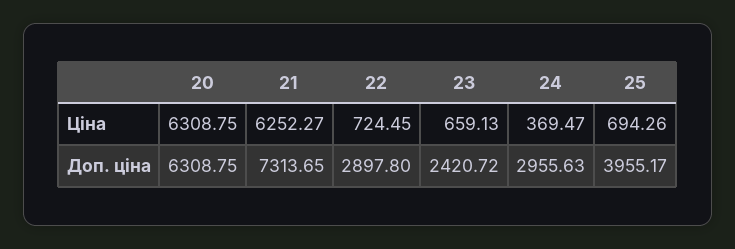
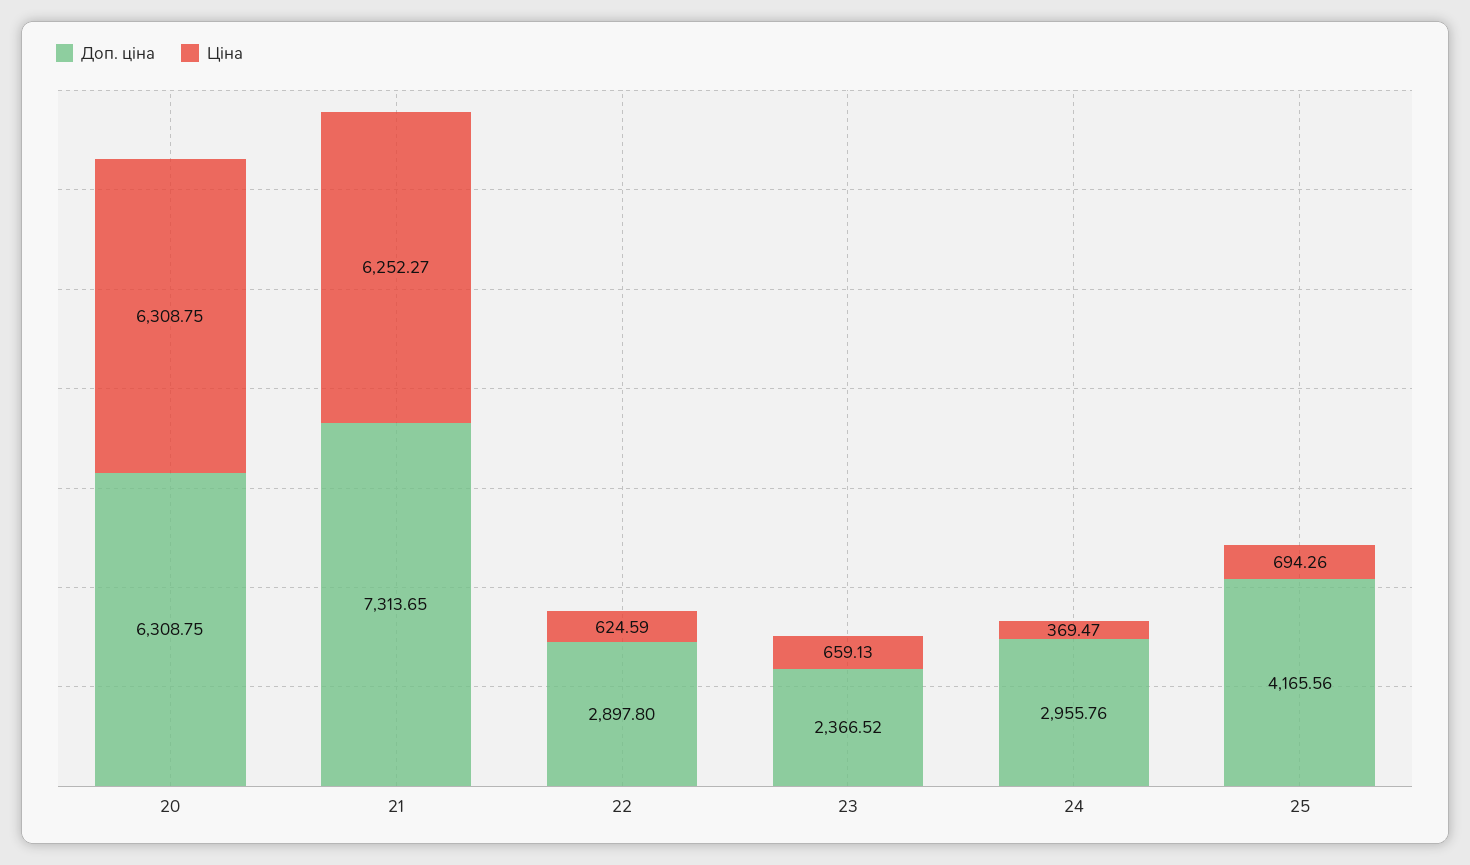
  {
    "Ціна": {
      "20": 6308.75,
      "21": 6252.27,
-     "22": 724.45,
+     "22": 624.59,
      "23": 659.13,
      "24": 369.47,
      "25": 694.26
    },
    "Доп. ціна": {
      "20": 6308.75,
      "21": 7313.65,
      "22": 2897.8,
-     "23": 2420.72,
+     "23": 2366.52,
-     "24": 2955.63,
+     "24": 2955.76,
-     "25": 3955.17
+     "25": 4165.56
    }
  }

